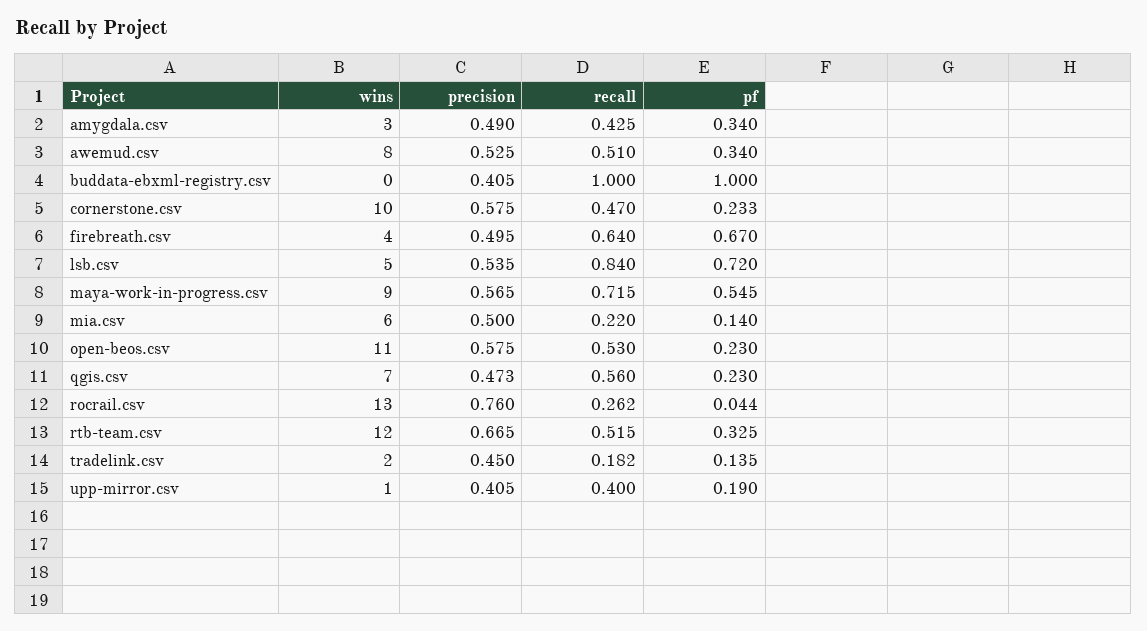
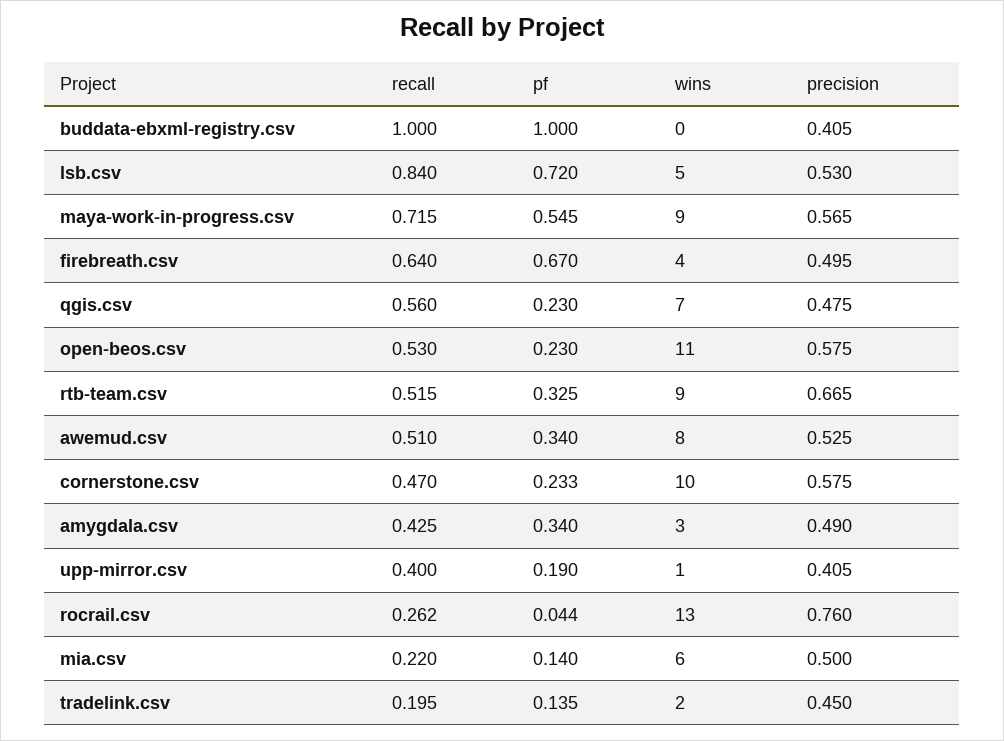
  {
    "wins": {
      "amygdala.csv": 3,
      "awemud.csv": 8,
      "buddata-ebxml-registry.csv": 0,
      "cornerstone.csv": 10,
      "firebreath.csv": 4,
      "lsb.csv": 5,
      "maya-work-in-progress.csv": 9,
      "mia.csv": 6,
      "open-beos.csv": 11,
      "qgis.csv": 7,
      "rocrail.csv": 13,
-     "rtb-team.csv": 12,
+     "rtb-team.csv": 9,
      "tradelink.csv": 2,
      "upp-mirror.csv": 1
    },
    "precision": {
      "amygdala.csv": 0.49,
      "awemud.csv": 0.525,
      "buddata-ebxml-registry.csv": 0.405,
      "cornerstone.csv": 0.575,
      "firebreath.csv": 0.495,
-     "lsb.csv": 0.535,
+     "lsb.csv": 0.53,
      "maya-work-in-progress.csv": 0.565,
      "mia.csv": 0.5,
      "open-beos.csv": 0.575,
-     "qgis.csv": 0.473,
+     "qgis.csv": 0.475,
      "rocrail.csv": 0.76,
      "rtb-team.csv": 0.665,
      "tradelink.csv": 0.45,
      "upp-mirror.csv": 0.405
    },
    "recall": {
      "amygdala.csv": 0.425,
      "awemud.csv": 0.51,
      "buddata-ebxml-registry.csv": 1,
      "cornerstone.csv": 0.47,
      "firebreath.csv": 0.64,
      "lsb.csv": 0.84,
      "maya-work-in-progress.csv": 0.715,
      "mia.csv": 0.22,
      "open-beos.csv": 0.53,
      "qgis.csv": 0.56,
      "rocrail.csv": 0.262,
      "rtb-team.csv": 0.515,
-     "tradelink.csv": 0.182,
+     "tradelink.csv": 0.195,
      "upp-mirror.csv": 0.4
    },
    "pf": {
      "amygdala.csv": 0.34,
      "awemud.csv": 0.34,
      "buddata-ebxml-registry.csv": 1,
      "cornerstone.csv": 0.233,
      "firebreath.csv": 0.67,
      "lsb.csv": 0.72,
      "maya-work-in-progress.csv": 0.545,
      "mia.csv": 0.14,
      "open-beos.csv": 0.23,
      "qgis.csv": 0.23,
      "rocrail.csv": 0.044,
      "rtb-team.csv": 0.325,
      "tradelink.csv": 0.135,
      "upp-mirror.csv": 0.19
    }
  }

